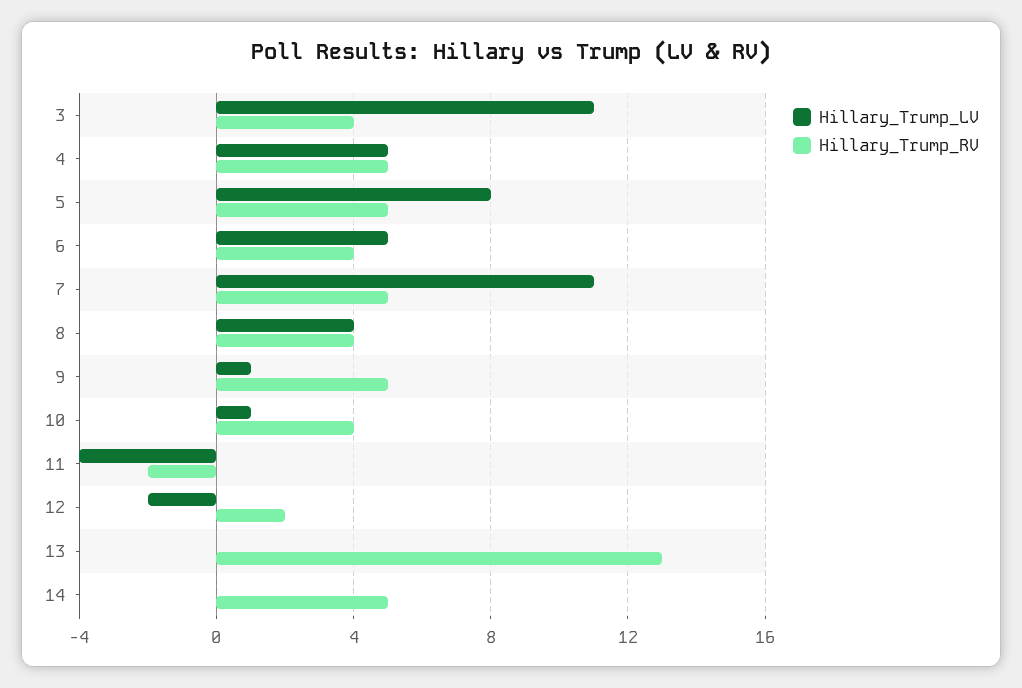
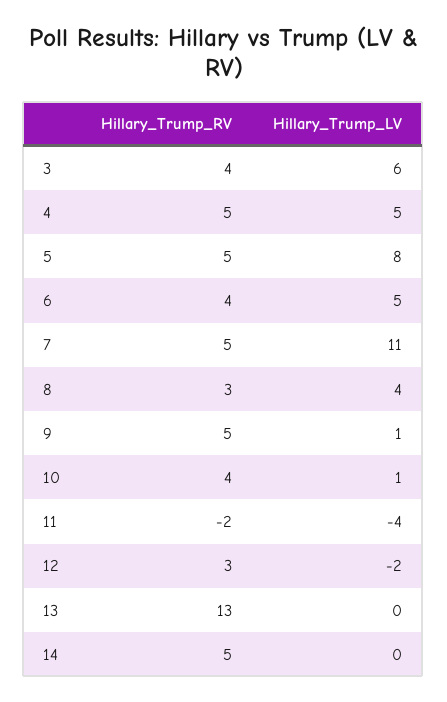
  {
    "Hillary_Trump_LV": {
-     "3": 11,
+     "3": 6,
      "4": 5,
      "5": 8,
      "6": 5,
      "7": 11,
      "8": 4,
      "9": 1,
      "10": 1,
      "11": -4,
      "12": -2,
      "13": 0,
      "14": 0
    },
    "Hillary_Trump_RV": {
      "3": 4,
      "4": 5,
      "5": 5,
      "6": 4,
      "7": 5,
-     "8": 4,
+     "8": 3,
      "9": 5,
      "10": 4,
      "11": -2,
-     "12": 2,
+     "12": 3,
      "13": 13,
      "14": 5
    }
  }

